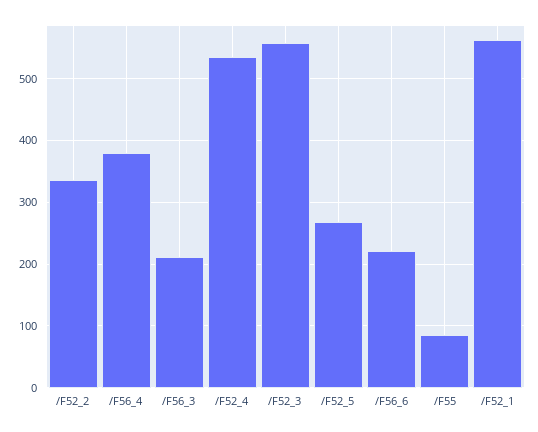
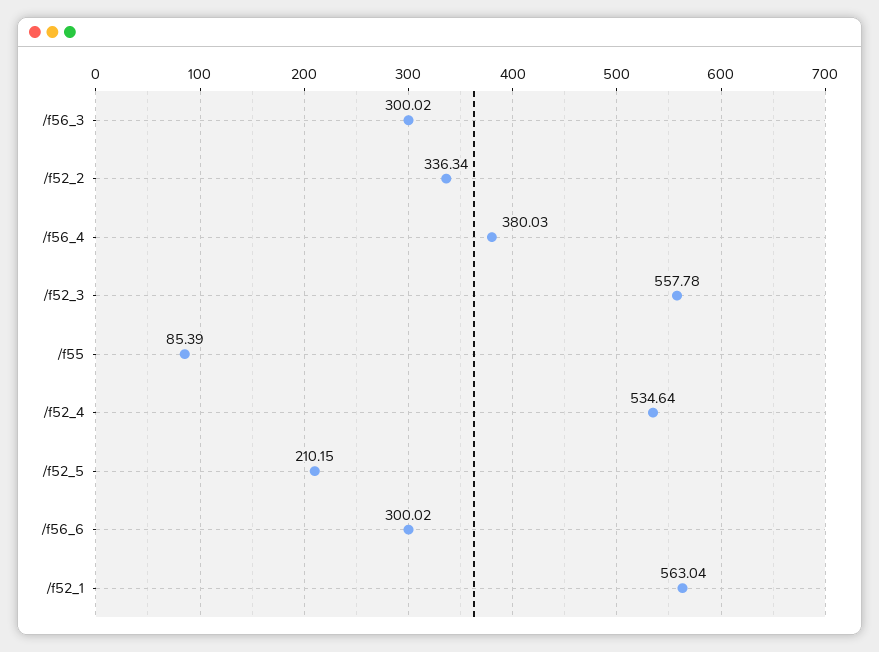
  {
    "/F52_2": 336.34,
    "/F56_4": 380.03,
-   "/F56_3": 210,
+   "/F56_3": 300.02,
    "/F52_4": 534.64,
    "/F52_3": 557.78,
-   "/F52_5": 270,
+   "/F52_5": 210.15,
-   "/F56_6": 220,
+   "/F56_6": 300.02,
    "/F55": 85.39,
    "/F52_1": 563.04
  }

